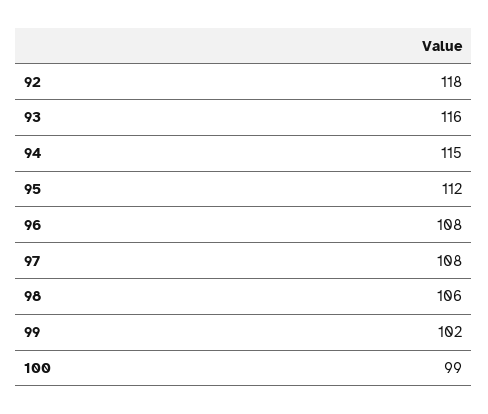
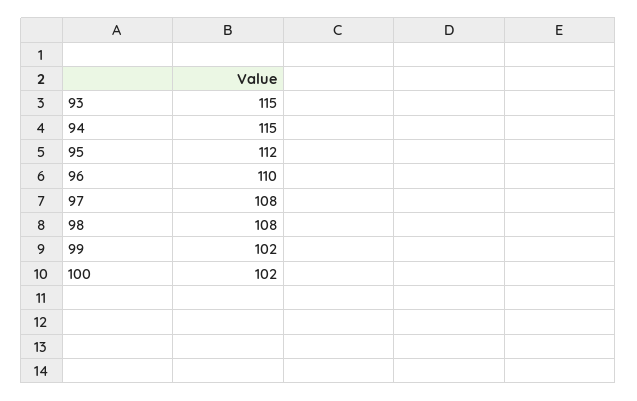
  {
-   "92": 118,
-   "93": 116,
+   "93": 115,
    "94": 115,
    "95": 112,
-   "96": 108,
+   "96": 110,
    "97": 108,
-   "98": 106,
+   "98": 108,
    "99": 102,
-   "100": 99
+   "100": 102
  }

